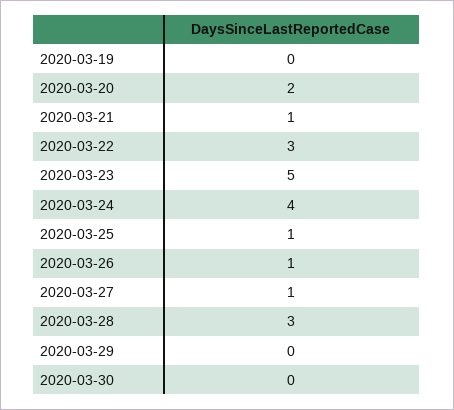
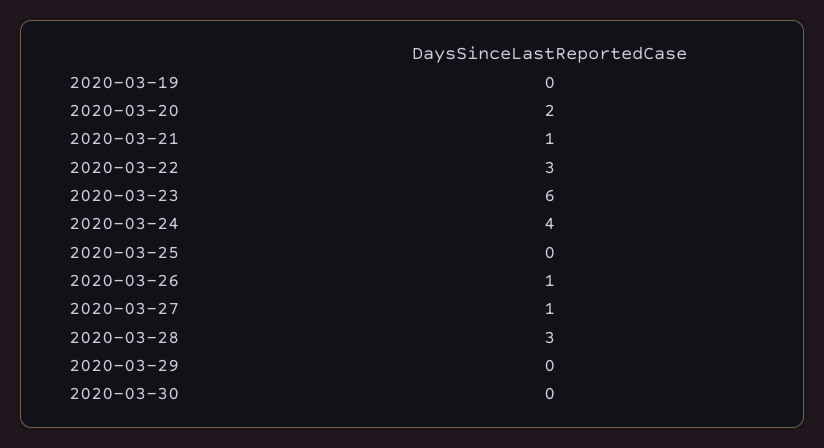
  {
    "2020-03-19": 0,
    "2020-03-20": 2,
    "2020-03-21": 1,
    "2020-03-22": 3,
-   "2020-03-23": 5,
+   "2020-03-23": 6,
    "2020-03-24": 4,
-   "2020-03-25": 1,
+   "2020-03-25": 0,
    "2020-03-26": 1,
    "2020-03-27": 1,
    "2020-03-28": 3,
    "2020-03-29": 0,
    "2020-03-30": 0
  }

